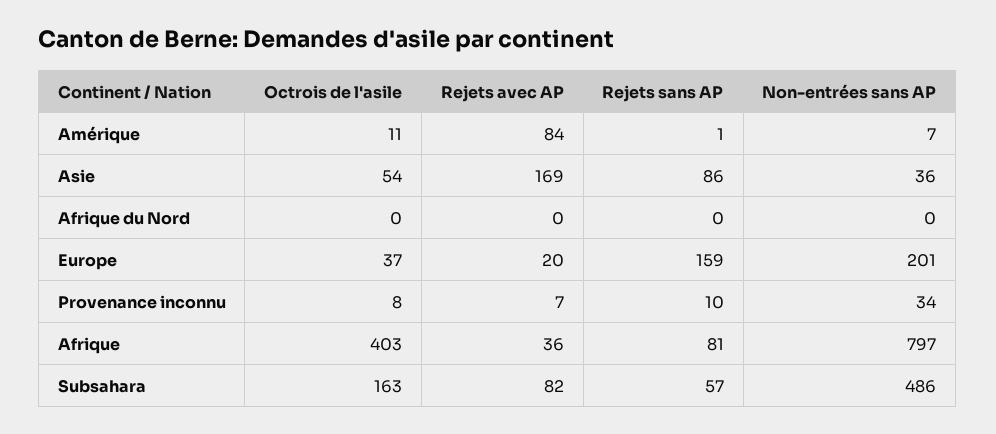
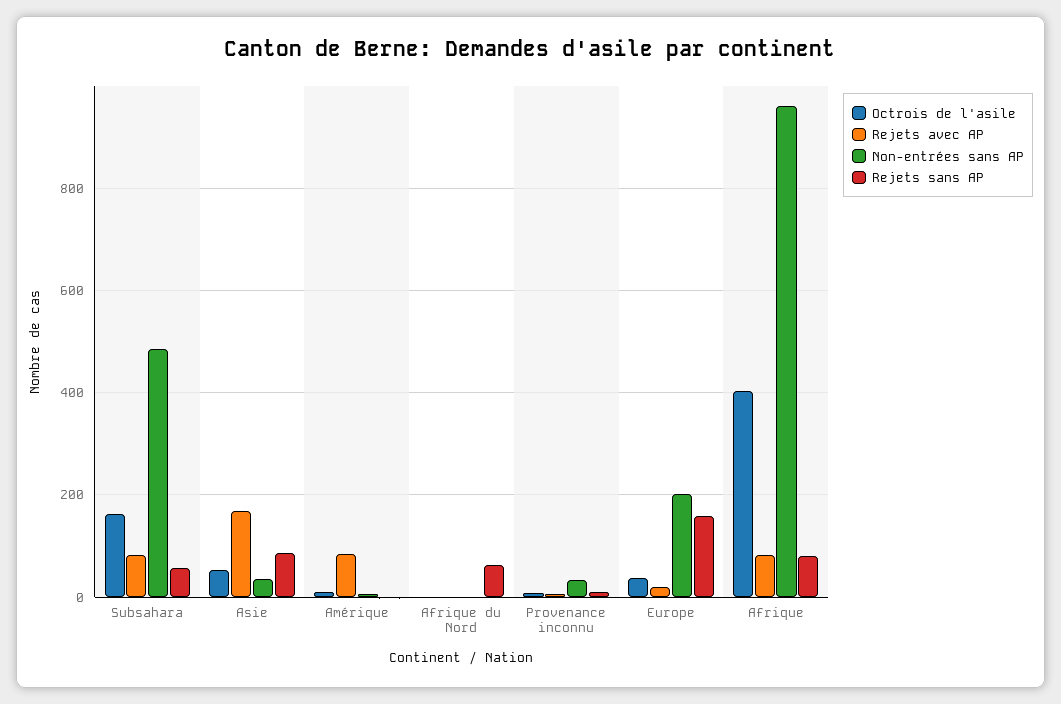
  {
    "Octrois de l'asile": {
      "Amérique": 11,
      "Asie": 54,
      "Afrique du Nord": 0,
      "Europe": 37,
      "Provenance inconnu": 8,
      "Afrique": 403,
      "Subsahara": 163
    },
    "Rejets avec AP": {
      "Amérique": 84,
      "Asie": 169,
      "Afrique du Nord": 0,
      "Europe": 20,
      "Provenance inconnu": 7,
-     "Afrique": 36,
+     "Afrique": 80,
      "Subsahara": 82
    },
    "Rejets sans AP": {
      "Amérique": 1,
      "Asie": 86,
-     "Afrique du Nord": 0,
+     "Afrique du Nord": 60,
      "Europe": 159,
      "Provenance inconnu": 10,
      "Afrique": 81,
      "Subsahara": 57
    },
    "Non-entrées sans AP": {
      "Amérique": 7,
      "Asie": 36,
      "Afrique du Nord": 0,
      "Europe": 201,
      "Provenance inconnu": 34,
-     "Afrique": 797,
+     "Afrique": 960,
      "Subsahara": 486
    }
  }

